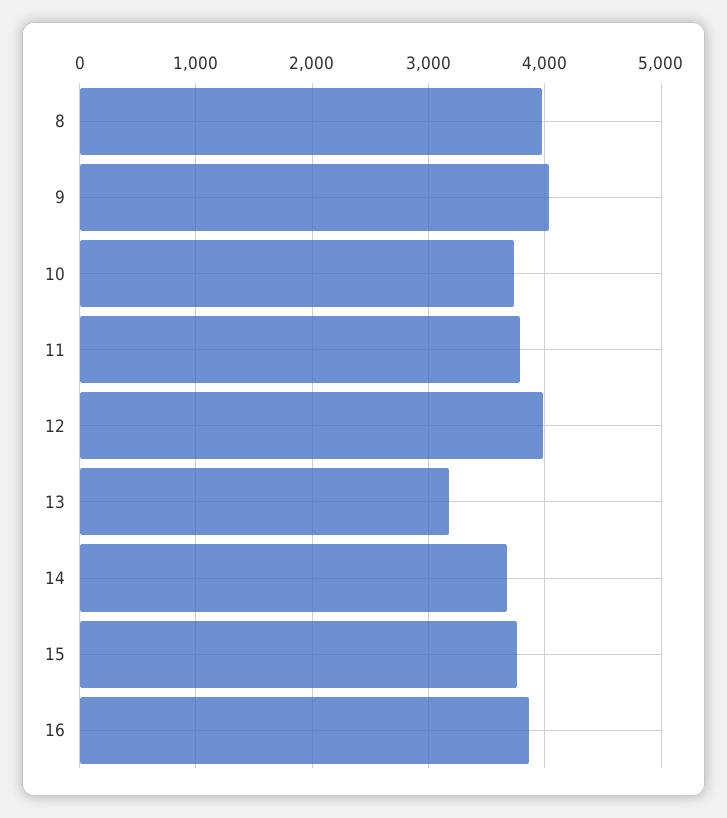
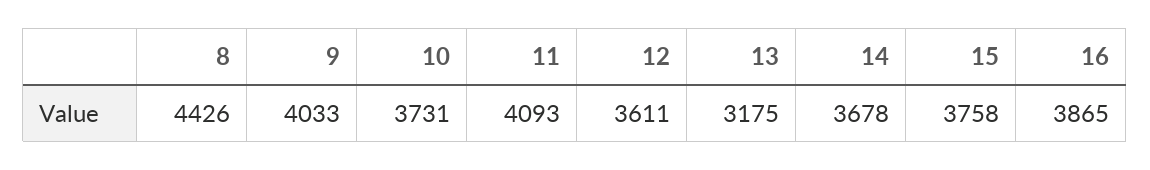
  {
-   "8": 4000,
+   "8": 4426,
    "9": 4033,
    "10": 3731,
-   "11": 3800,
+   "11": 4093,
-   "12": 4000,
+   "12": 3611,
    "13": 3175,
    "14": 3678,
    "15": 3758,
    "16": 3865
  }

